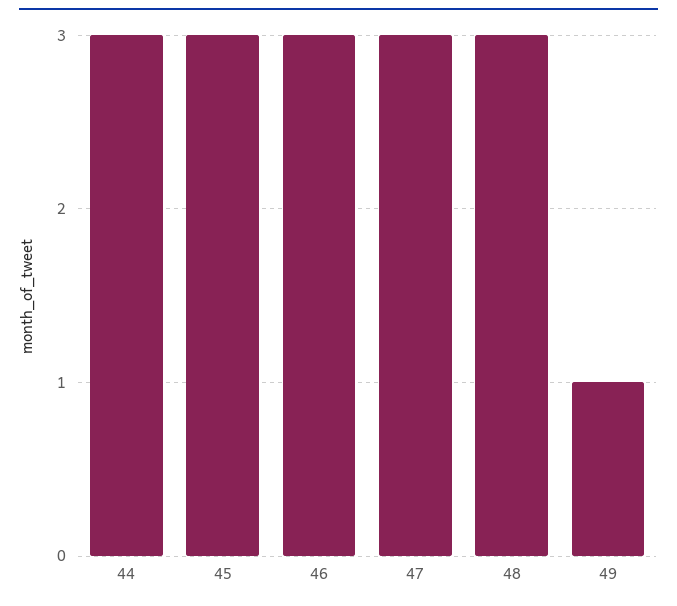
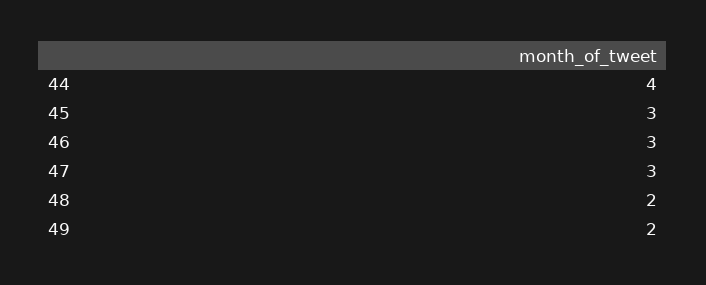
  {
-   "44": 3,
+   "44": 4,
    "45": 3,
    "46": 3,
    "47": 3,
-   "48": 3,
+   "48": 2,
-   "49": 1
+   "49": 2
  }

